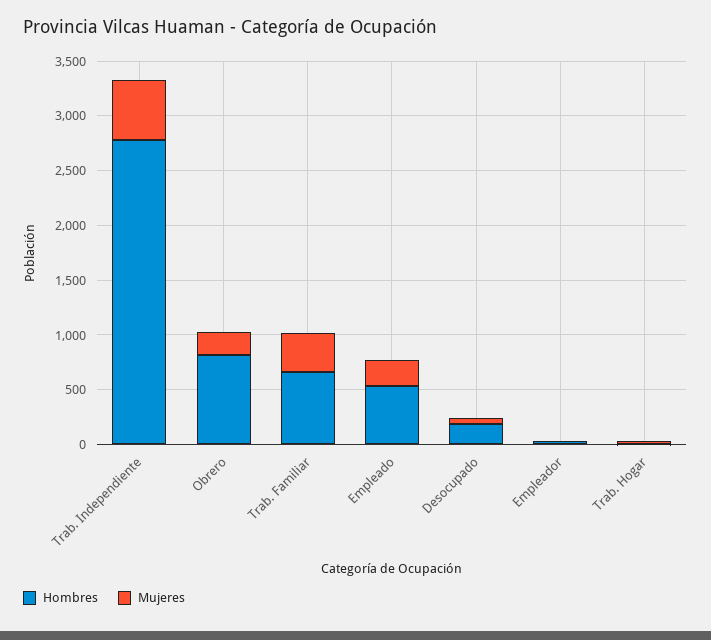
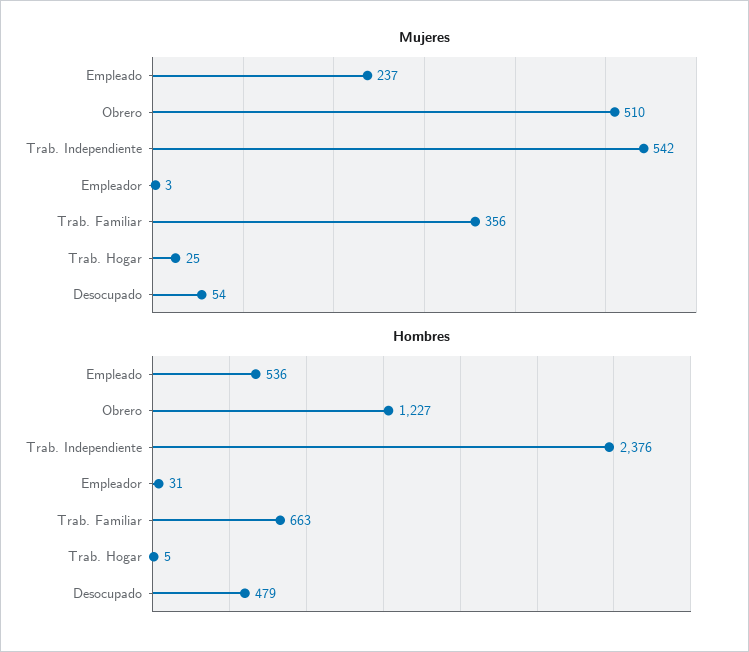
  {
    "Hombres": {
-     "Trab. Independiente": 2800,
+     "Trab. Independiente": 2376,
-     "Obrero": 800,
+     "Obrero": 1227,
      "Trab. Familiar": 663,
      "Empleado": 536,
-     "Desocupado": 200,
+     "Desocupado": 479,
      "Empleador": 31,
      "Trab. Hogar": 5
    },
    "Mujeres": {
      "Trab. Independiente": 542,
-     "Obrero": 200,
+     "Obrero": 510,
      "Trab. Familiar": 356,
      "Empleado": 237,
      "Desocupado": 54,
      "Empleador": 3,
      "Trab. Hogar": 25
    }
  }

